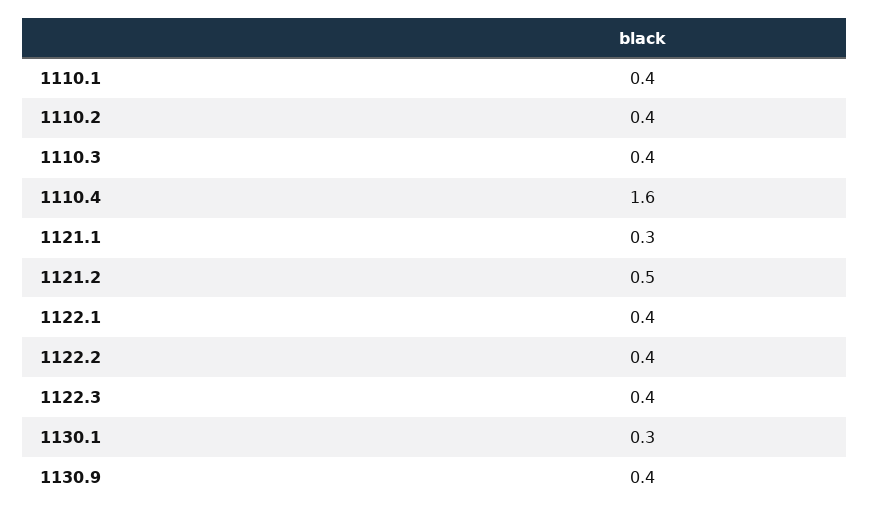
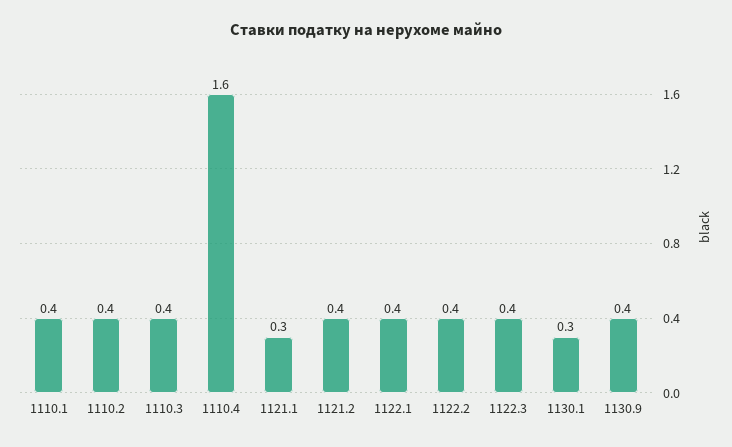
  {
    "1110.1": 0.4,
    "1110.2": 0.4,
    "1110.3": 0.4,
    "1110.4": 1.6,
    "1121.1": 0.3,
-   "1121.2": 0.5,
+   "1121.2": 0.4,
    "1122.1": 0.4,
    "1122.2": 0.4,
    "1122.3": 0.4,
    "1130.1": 0.3,
    "1130.9": 0.4
  }

